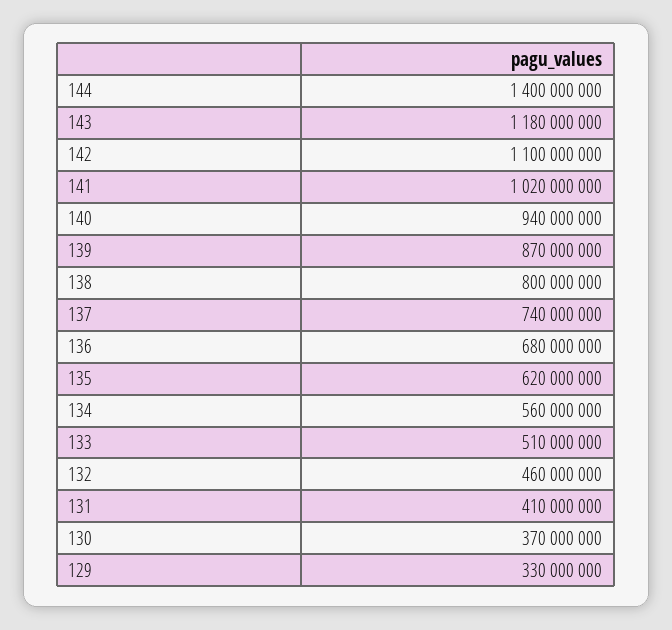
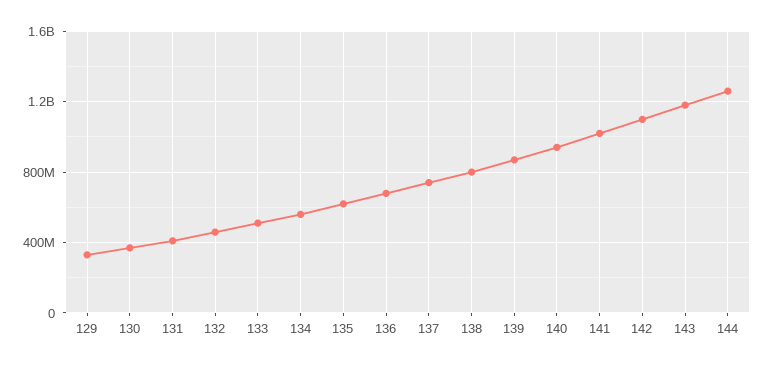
  {
-   "144": 1400000000,
+   "144": 1250000000,
    "143": 1180000000,
    "142": 1100000000,
    "141": 1020000000,
    "140": 940000000,
    "139": 870000000,
    "138": 800000000,
    "137": 740000000,
    "136": 680000000,
    "135": 620000000,
    "134": 560000000,
    "133": 510000000,
    "132": 460000000,
    "131": 410000000,
    "130": 370000000,
    "129": 330000000
  }

